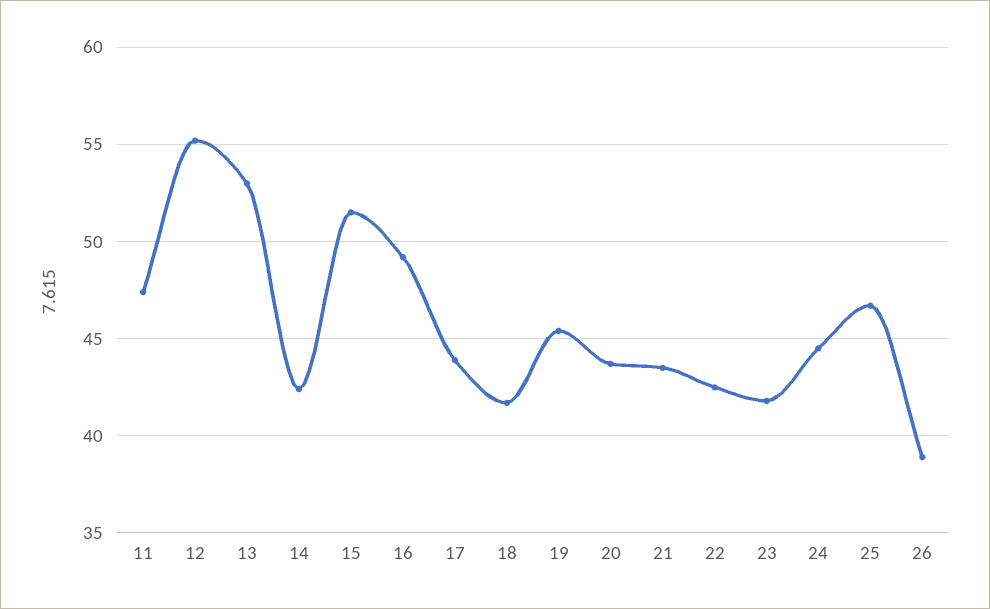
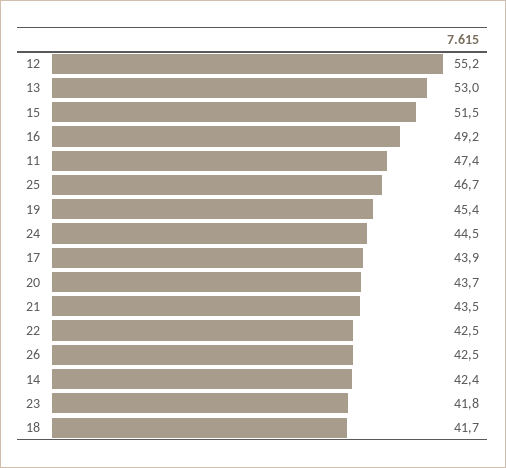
  {
    "11": 47.4,
    "12": 55.2,
    "13": 53,
    "14": 42.4,
    "15": 51.5,
    "16": 49.2,
    "17": 43.9,
    "18": 41.7,
    "19": 45.4,
    "20": 43.7,
    "21": 43.5,
    "22": 42.5,
    "23": 41.8,
    "24": 44.5,
    "25": 46.7,
-   "26": 39
+   "26": 42.5
  }

